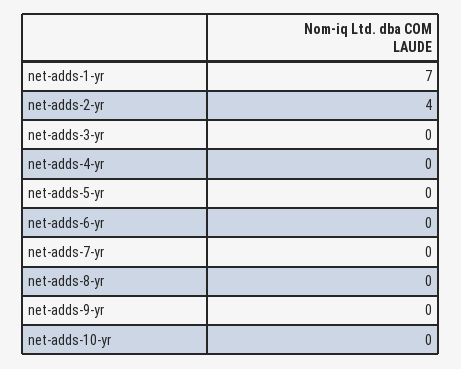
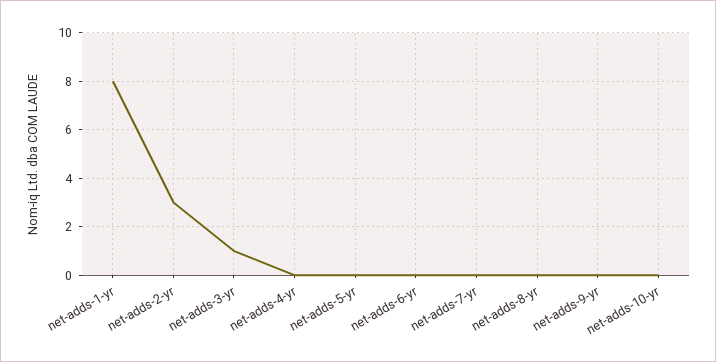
  {
-   "net-adds-1-yr": 7,
+   "net-adds-1-yr": 8,
-   "net-adds-2-yr": 4,
+   "net-adds-2-yr": 3,
-   "net-adds-3-yr": 0,
+   "net-adds-3-yr": 1,
    "net-adds-4-yr": 0,
    "net-adds-5-yr": 0,
    "net-adds-6-yr": 0,
    "net-adds-7-yr": 0,
    "net-adds-8-yr": 0,
    "net-adds-9-yr": 0,
    "net-adds-10-yr": 0
  }

